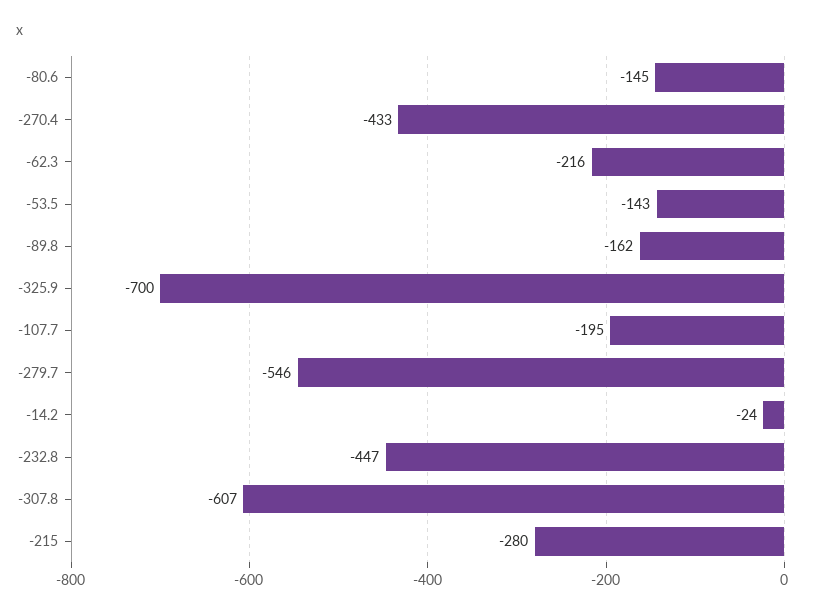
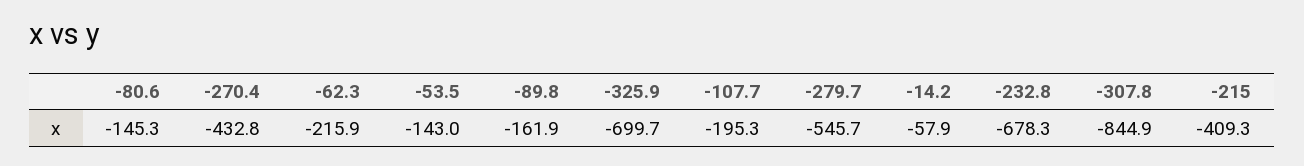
  {
    "-80.6": -145.3,
    "-270.4": -432.8,
    "-62.3": -215.9,
    "-53.5": -143,
    "-89.8": -161.9,
    "-325.9": -699.7,
    "-107.7": -195.3,
    "-279.7": -545.7,
-   "-14.2": -24,
+   "-14.2": -57.9,
-   "-232.8": -447,
+   "-232.8": -678.3,
-   "-307.8": -607,
+   "-307.8": -844.9,
-   "-215": -280
+   "-215": -409.3
  }

